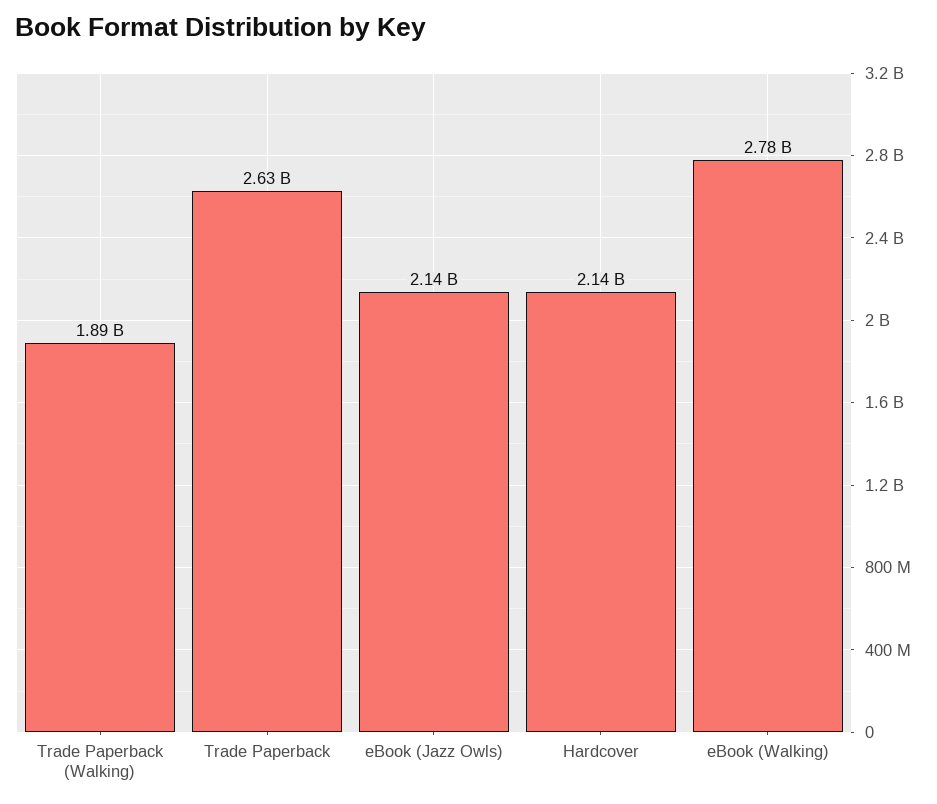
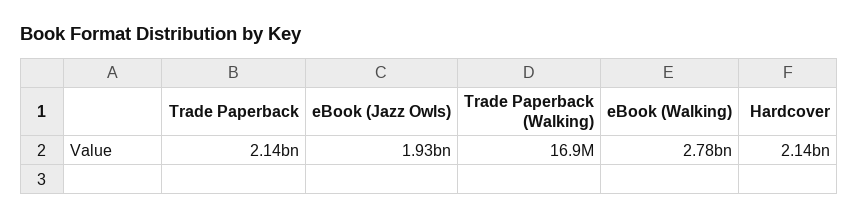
  {
-   "Trade Paperback (Walking)": 1890000000,
+   "Trade Paperback (Walking)": 16900000,
-   "Trade Paperback": 2630000000,
+   "Trade Paperback": 2140000000,
-   "eBook (Jazz Owls)": 2140000000,
+   "eBook (Jazz Owls)": 1930000000,
    "Hardcover": 2140000000,
    "eBook (Walking)": 2780000000
  }

